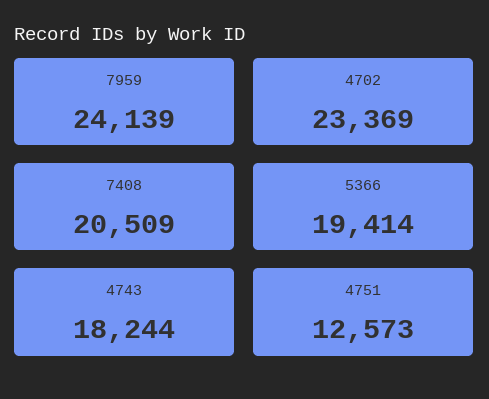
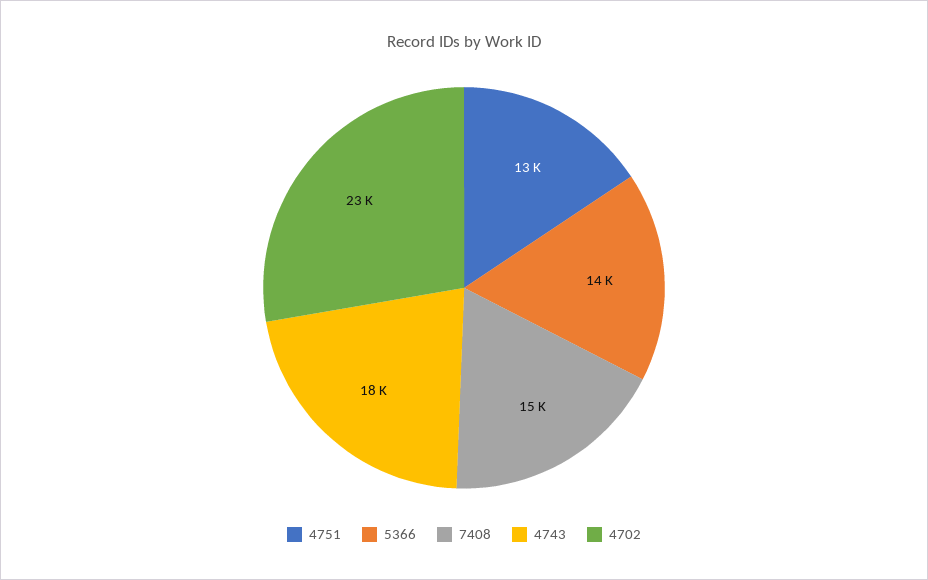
  {
-   "7959": 24139,
    "4702": 23369,
-   "7408": 20509,
+   "7408": 15000,
-   "5366": 19414,
+   "5366": 14000,
    "4743": 18244,
    "4751": 12573
  }

